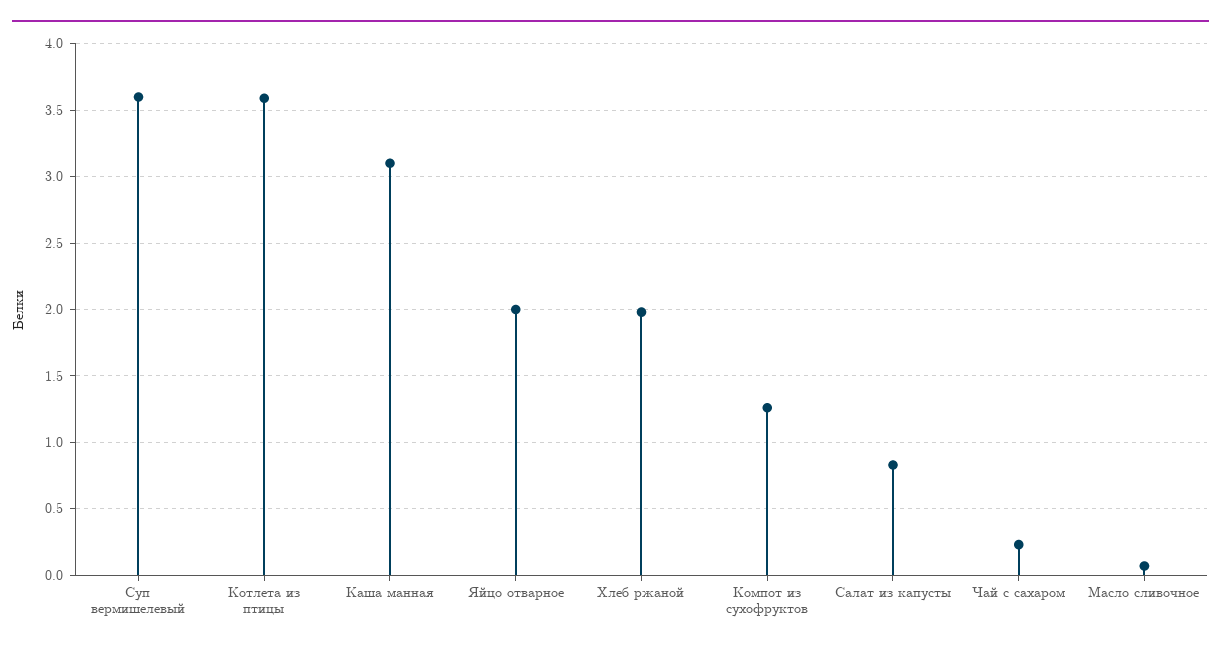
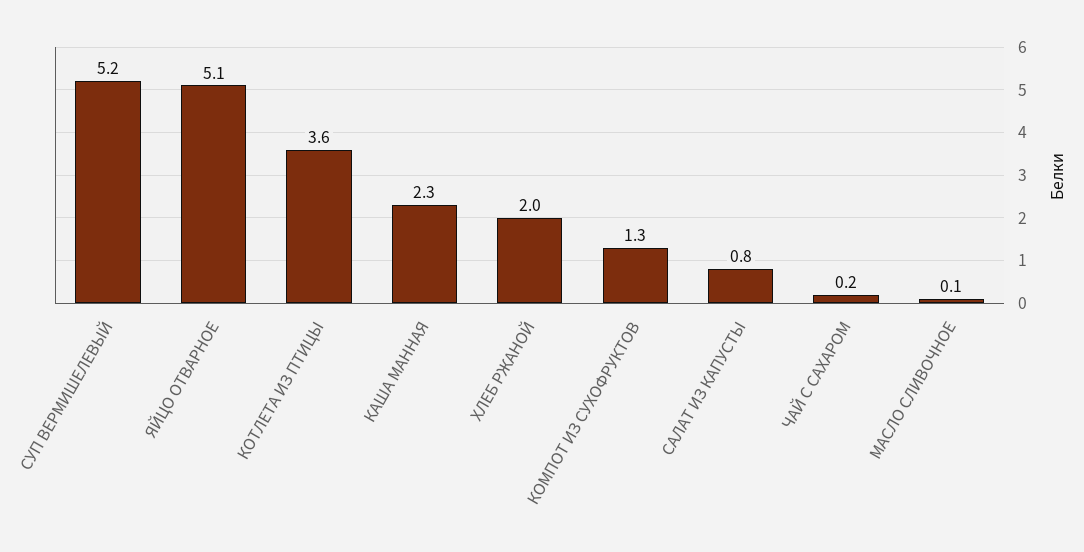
  {
-   "Суп вермишелевый": 3.6,
+   "Суп вермишелевый": 5.2,
    "Котлета из птицы": 3.6,
-   "Каша манная": 3.1,
+   "Каша манная": 2.3,
-   "Яйцо отварное": 2,
+   "Яйцо отварное": 5.1,
    "Хлеб ржаной": 2,
    "Компот из сухофруктов": 1.3,
    "Салат из капусты": 0.8,
    "Чай с сахаром": 0.2,
    "Масло сливочное": 0.1
  }

